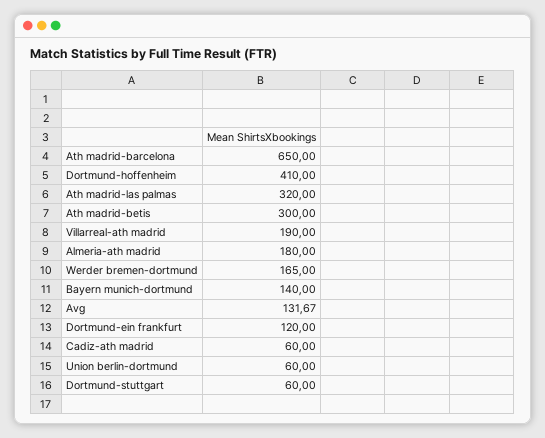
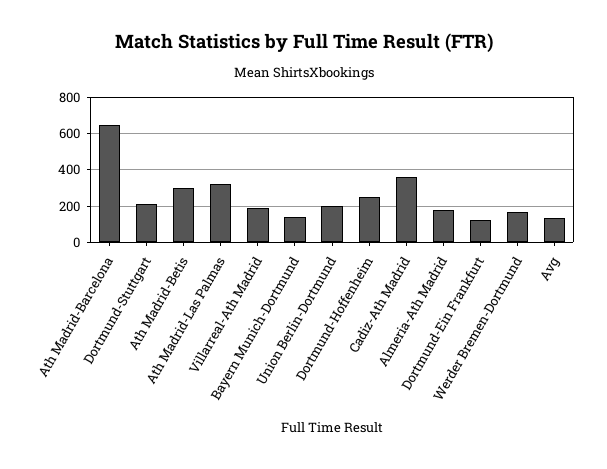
  {
    "Ath madrid-barcelona": 650,
-   "Dortmund-hoffenheim": 410,
+   "Dortmund-hoffenheim": 250,
    "Ath madrid-las palmas": 320,
    "Ath madrid-betis": 300,
    "Villarreal-ath madrid": 190,
    "Almeria-ath madrid": 180,
    "Werder bremen-dortmund": 165,
    "Bayern munich-dortmund": 140,
    "Avg": 131.67,
    "Dortmund-ein frankfurt": 120,
-   "Cadiz-ath madrid": 60,
+   "Cadiz-ath madrid": 350,
-   "Union berlin-dortmund": 60,
+   "Union berlin-dortmund": 200,
-   "Dortmund-stuttgart": 60
+   "Dortmund-stuttgart": 200
  }

